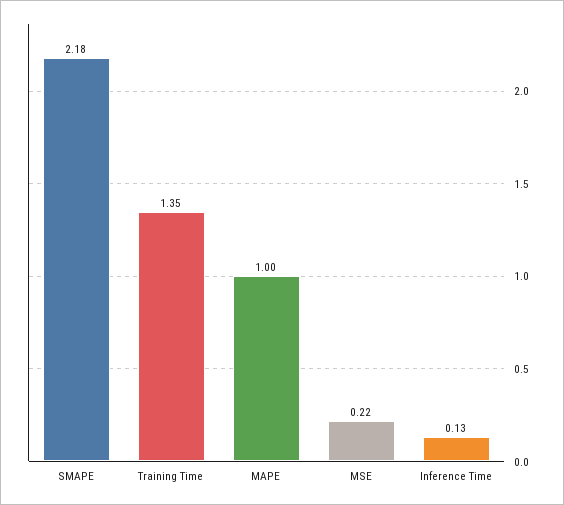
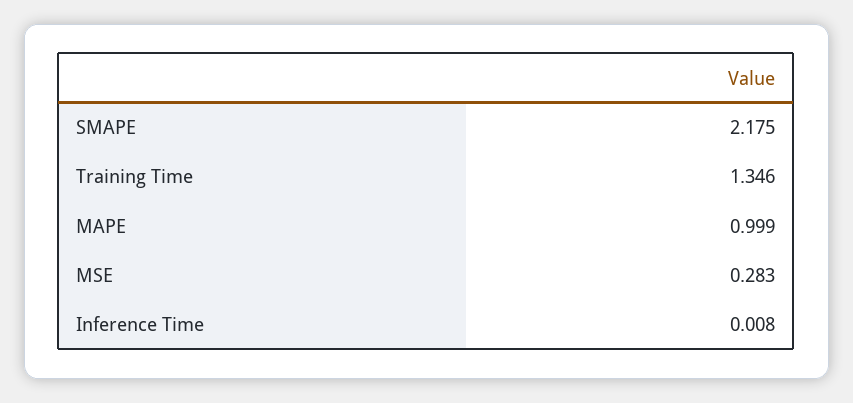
  {
    "SMAPE": 2.175,
    "Training Time": 1.346,
    "MAPE": 0.999,
-   "MSE": 0.22,
+   "MSE": 0.283,
-   "Inference Time": 0.13
+   "Inference Time": 0.008
  }

